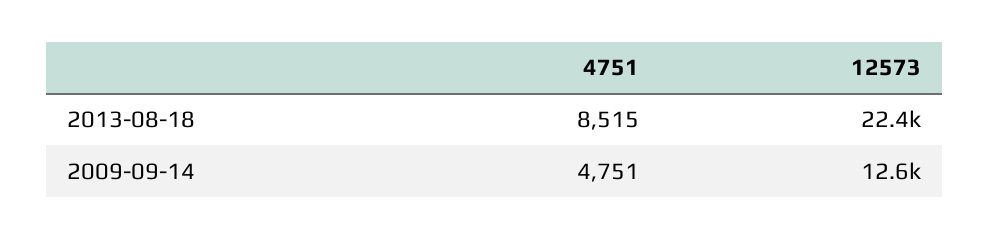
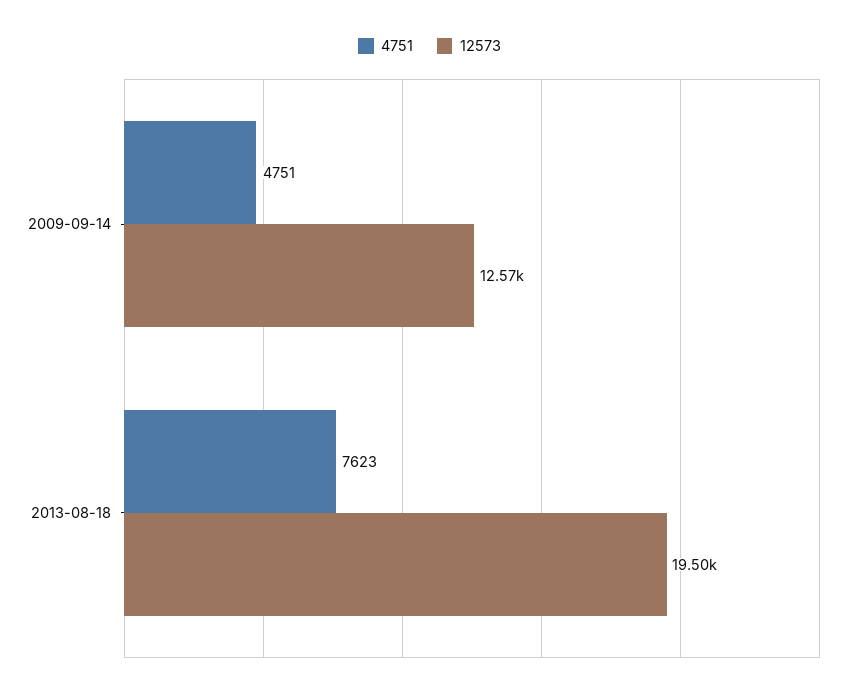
  {
    "4751": {
-     "2013-08-18": 8515,
+     "2013-08-18": 7623,
      "2009-09-14": 4751
    },
    "12573": {
-     "2013-08-18": 22400,
+     "2013-08-18": 19500,
      "2009-09-14": 12570
    }
  }

